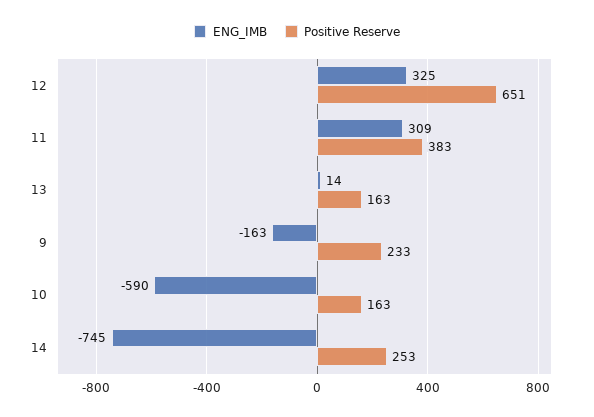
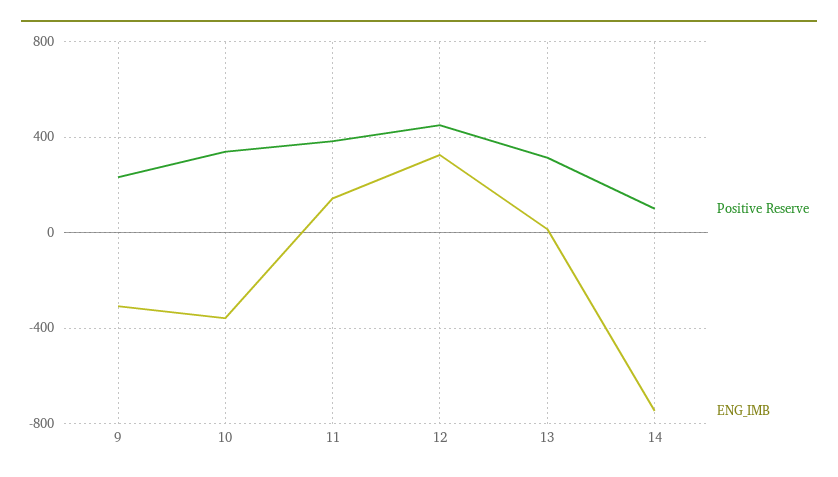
  {
    "ENG_IMB": {
      "12": 325,
-     "11": 309,
+     "11": 150,
      "13": 14,
-     "9": -163,
+     "9": -300,
-     "10": -590,
+     "10": -350,
      "14": -745
    },
    "Positive Reserve": {
-     "12": 651,
+     "12": 450,
      "11": 383,
-     "13": 163,
+     "13": 300,
      "9": 233,
-     "10": 163,
+     "10": 350,
-     "14": 253
+     "14": 100
    }
  }

